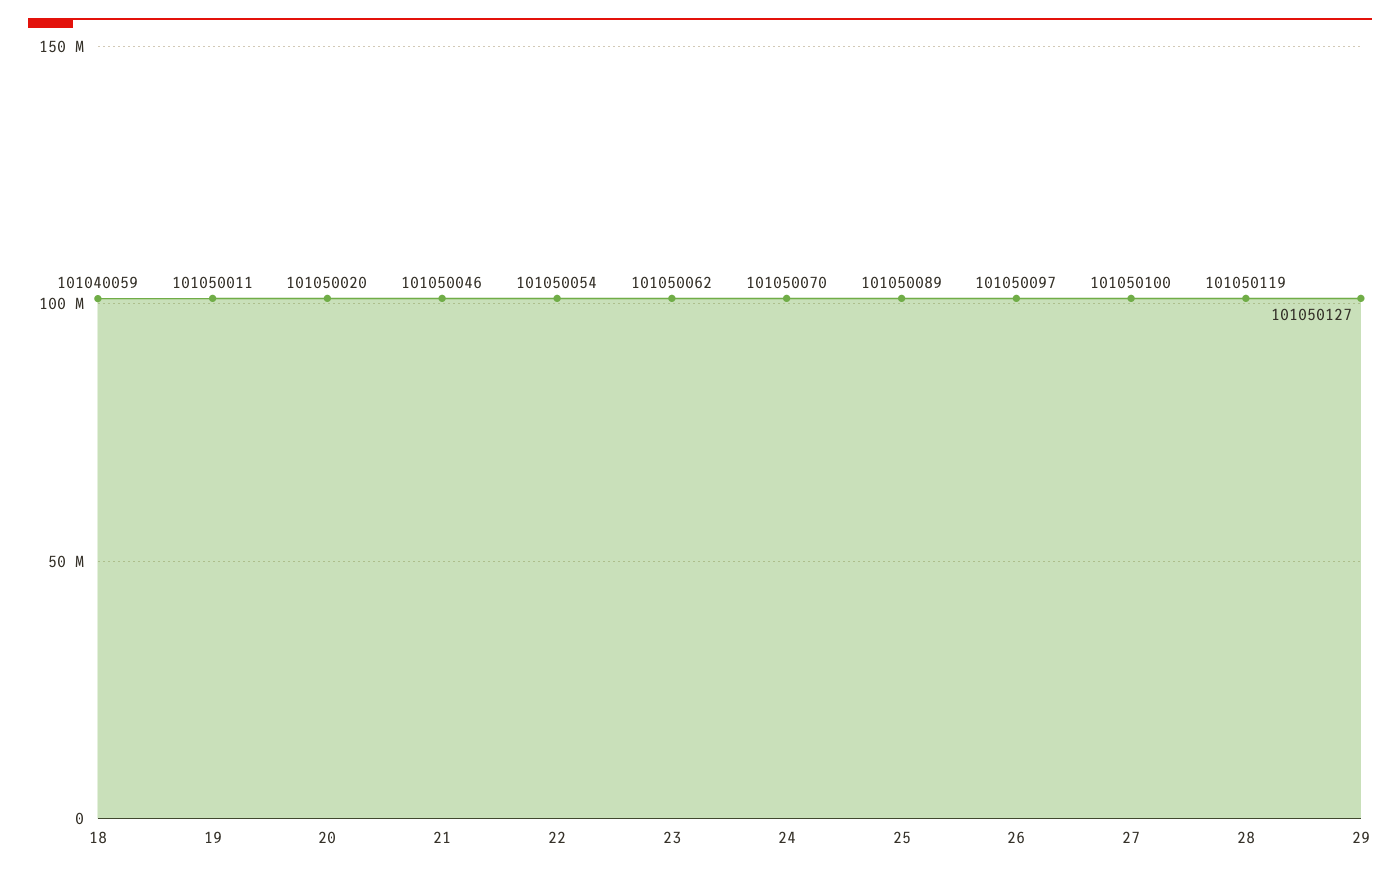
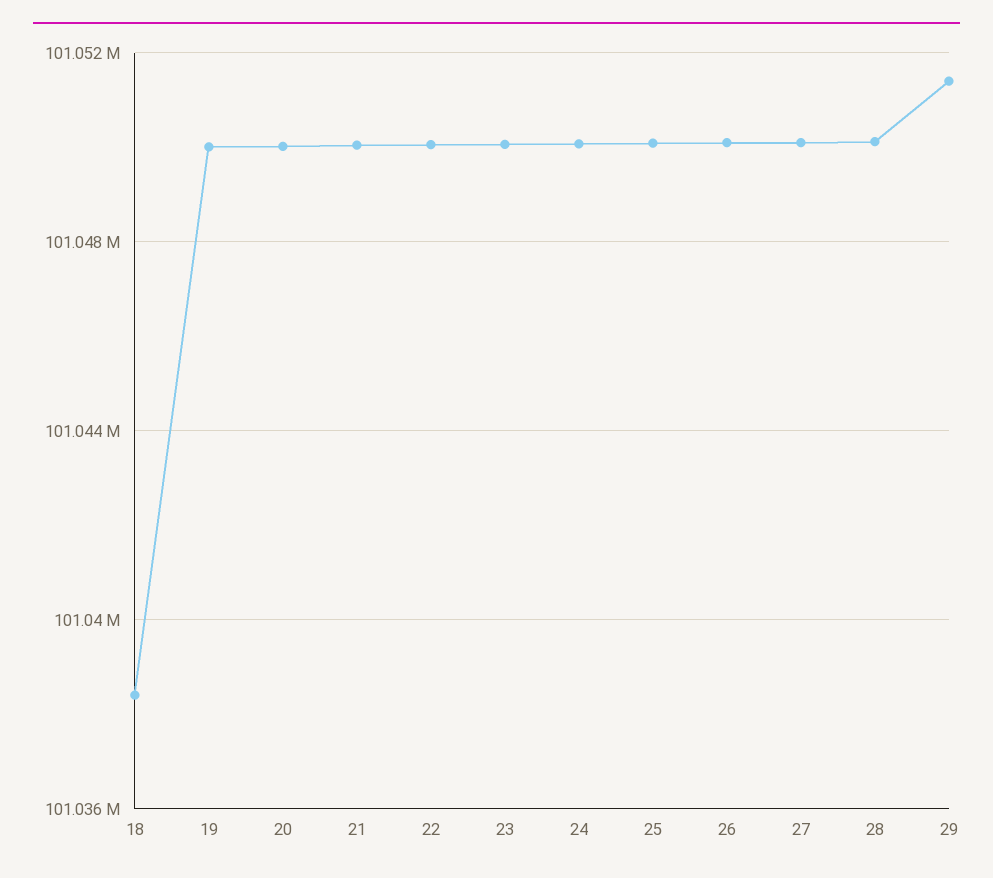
  {
-   "18": 101040059,
+   "18": 101038500,
    "19": 101050011,
    "20": 101050020,
    "21": 101050046,
    "22": 101050054,
    "23": 101050062,
    "24": 101050070,
    "25": 101050089,
    "26": 101050097,
    "27": 101050100,
    "28": 101050119,
-   "29": 101050127
+   "29": 101051500
  }

